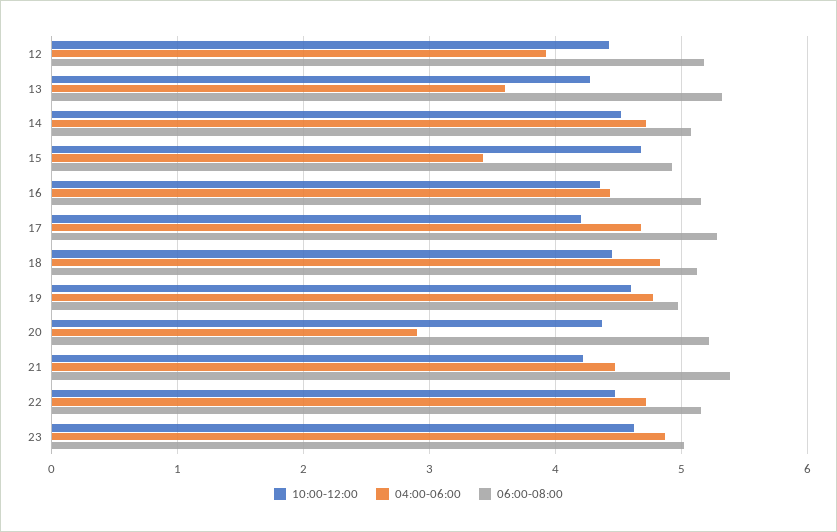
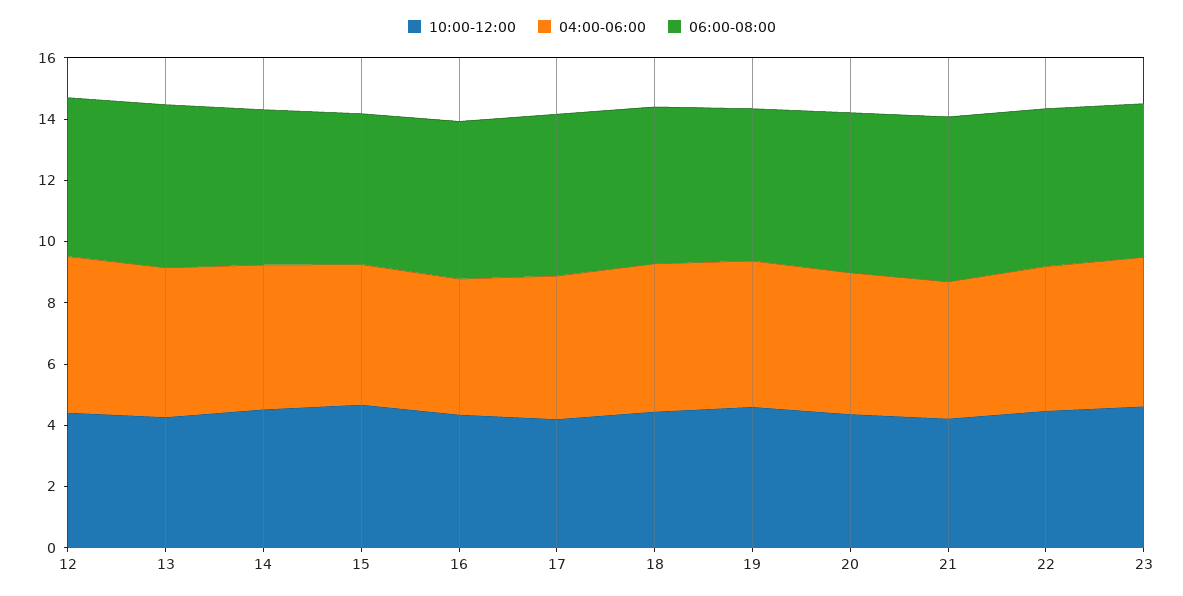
  {
    "10:00-12:00": {
      "12": 4.4,
      "13": 4.3,
      "14": 4.5,
      "15": 4.7,
      "16": 4.4,
      "17": 4.2,
      "18": 4.5,
      "19": 4.6,
      "20": 4.4,
      "21": 4.2,
      "22": 4.5,
      "23": 4.6
    },
    "04:00-06:00": {
-     "12": 3.9,
+     "12": 5,
-     "13": 3.6,
+     "13": 5,
      "14": 4.7,
-     "15": 3.4,
+     "15": 4.5,
      "16": 4.4,
      "17": 4.7,
      "18": 4.8,
      "19": 4.8,
-     "20": 2.9,
+     "20": 4.5,
      "21": 4.5,
      "22": 4.7,
      "23": 4.9
    },
    "06:00-08:00": {
      "12": 5.2,
      "13": 5.3,
      "14": 5.1,
      "15": 4.9,
      "16": 5.2,
      "17": 5.3,
      "18": 5.1,
      "19": 5,
      "20": 5.2,
      "21": 5.4,
      "22": 5.2,
      "23": 5
    }
  }

